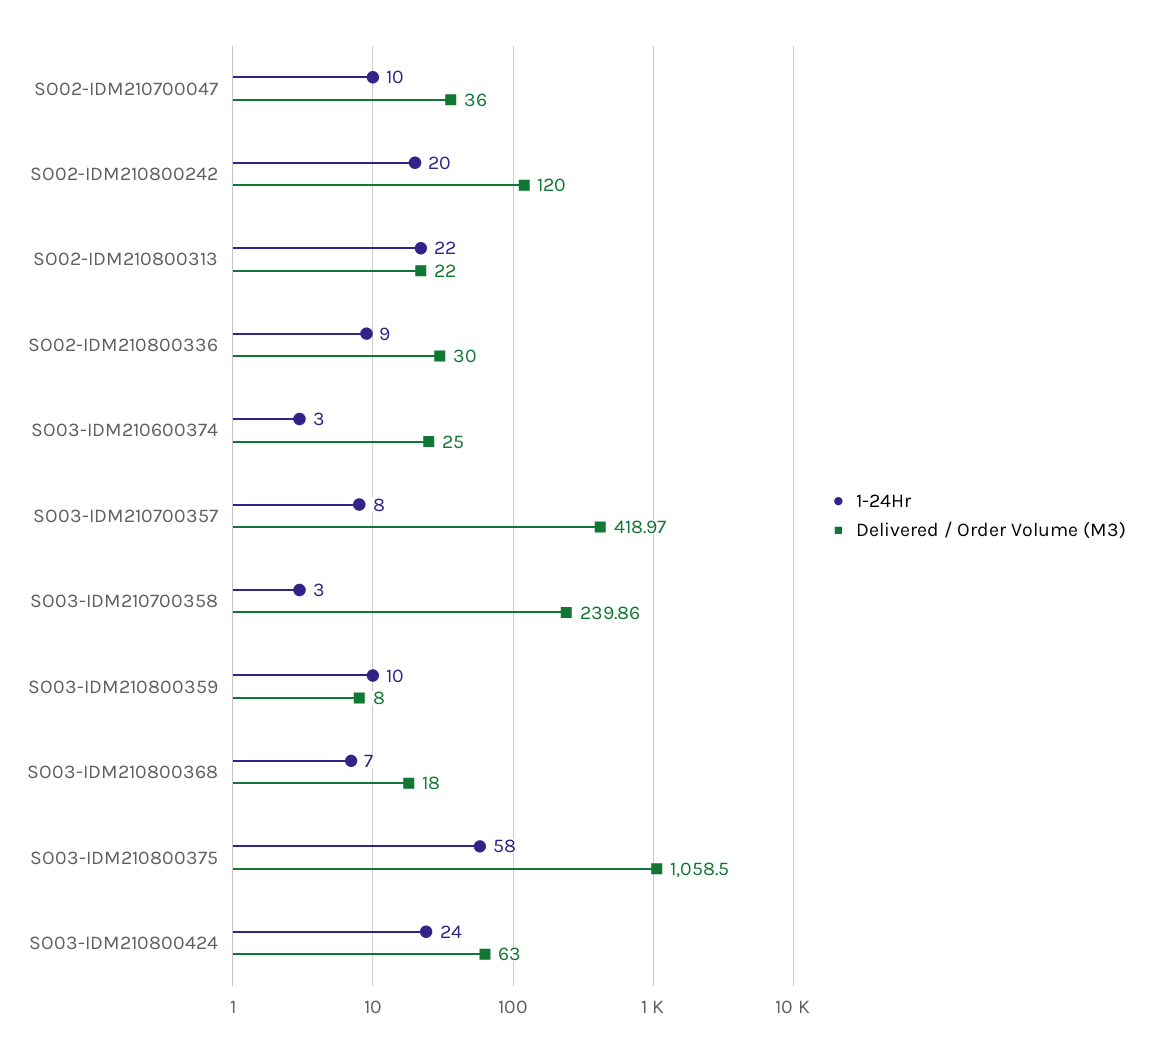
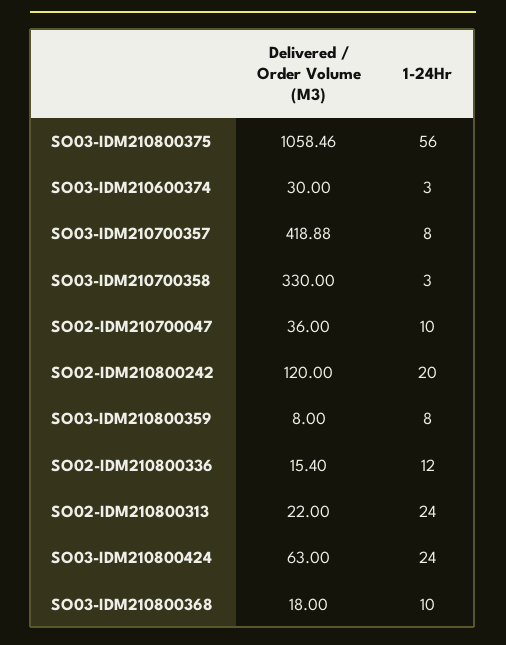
  {
    "1-24Hr": {
      "SO02-IDM210700047": 10,
      "SO02-IDM210800242": 20,
-     "SO02-IDM210800313": 22,
+     "SO02-IDM210800313": 24,
-     "SO02-IDM210800336": 9,
+     "SO02-IDM210800336": 12,
      "SO03-IDM210600374": 3,
      "SO03-IDM210700357": 8,
      "SO03-IDM210700358": 3,
-     "SO03-IDM210800359": 10,
+     "SO03-IDM210800359": 8,
-     "SO03-IDM210800368": 7,
+     "SO03-IDM210800368": 10,
-     "SO03-IDM210800375": 58,
+     "SO03-IDM210800375": 56,
      "SO03-IDM210800424": 24
    },
    "Delivered / Order Volume (M3)": {
      "SO02-IDM210700047": 36,
      "SO02-IDM210800242": 120,
      "SO02-IDM210800313": 22,
-     "SO02-IDM210800336": 30,
+     "SO02-IDM210800336": 15.4,
-     "SO03-IDM210600374": 25,
+     "SO03-IDM210600374": 30,
-     "SO03-IDM210700357": 418.97,
+     "SO03-IDM210700357": 418.88,
-     "SO03-IDM210700358": 239.86,
+     "SO03-IDM210700358": 330,
      "SO03-IDM210800359": 8,
      "SO03-IDM210800368": 18,
-     "SO03-IDM210800375": 1058.5,
+     "SO03-IDM210800375": 1058.46,
      "SO03-IDM210800424": 63
    }
  }

